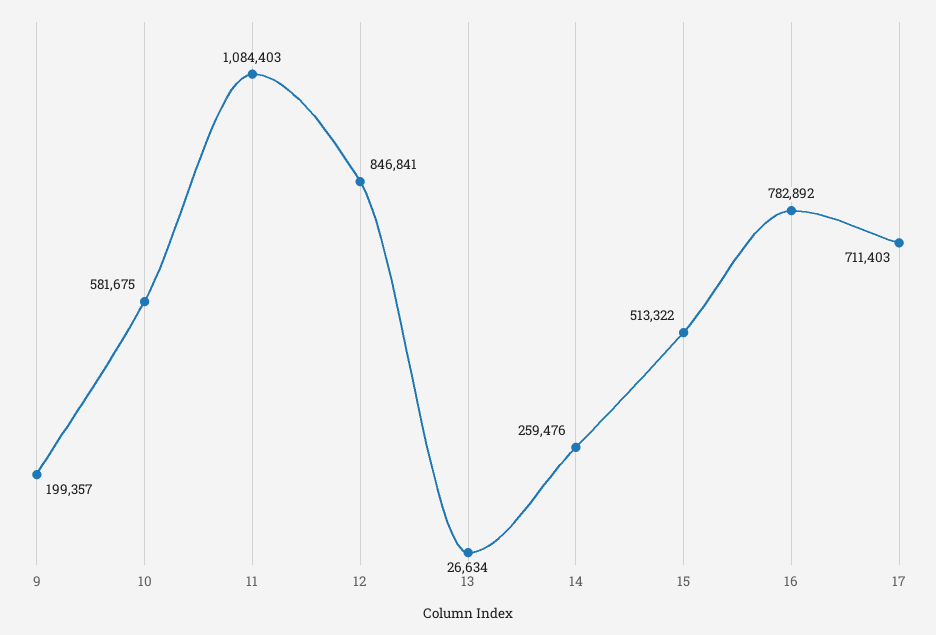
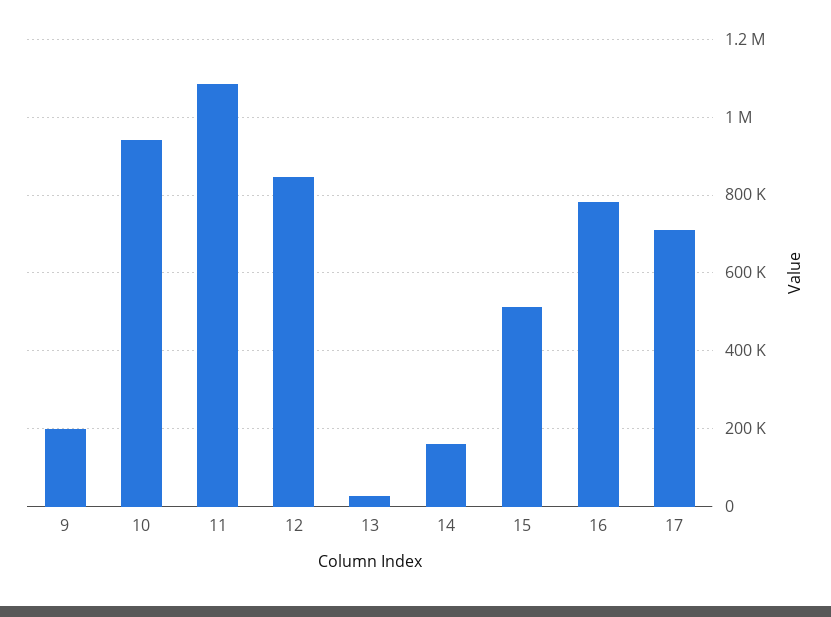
  {
    "9": 199357,
-   "10": 581675,
+   "10": 940000,
    "11": 1084403,
    "12": 846841,
    "13": 26634,
-   "14": 259476,
+   "14": 160000,
    "15": 513322,
    "16": 782892,
    "17": 711403
  }

